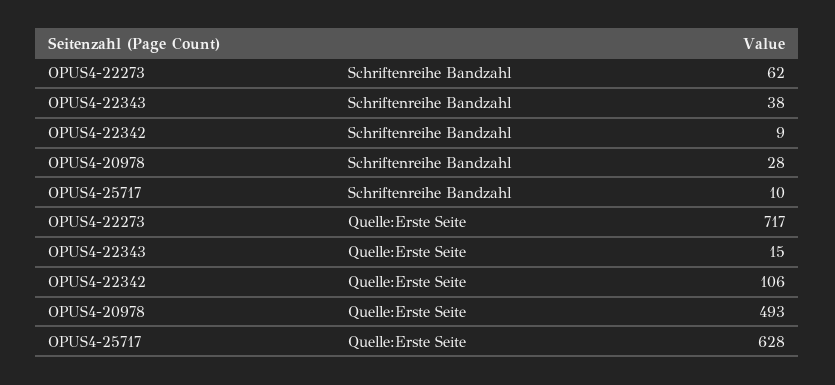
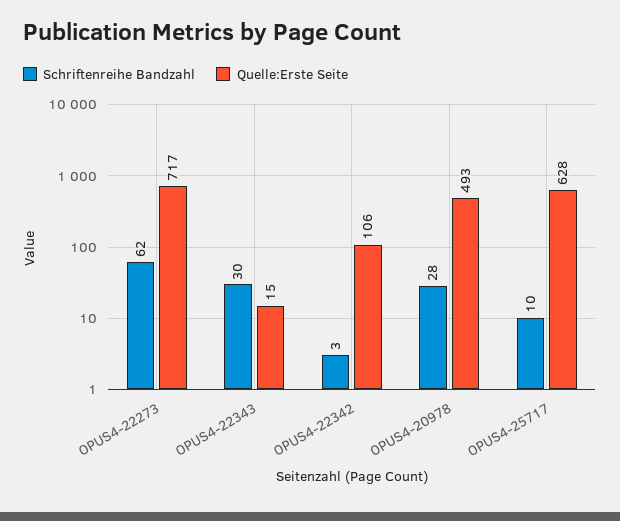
  {
    "Schriftenreihe Bandzahl": {
      "OPUS4-22273": 62,
-     "OPUS4-22343": 38,
+     "OPUS4-22343": 30,
-     "OPUS4-22342": 9,
+     "OPUS4-22342": 3,
      "OPUS4-20978": 28,
      "OPUS4-25717": 10
    },
    "Quelle:Erste Seite": {
      "OPUS4-22273": 717,
      "OPUS4-22343": 15,
      "OPUS4-22342": 106,
      "OPUS4-20978": 493,
      "OPUS4-25717": 628
    }
  }

